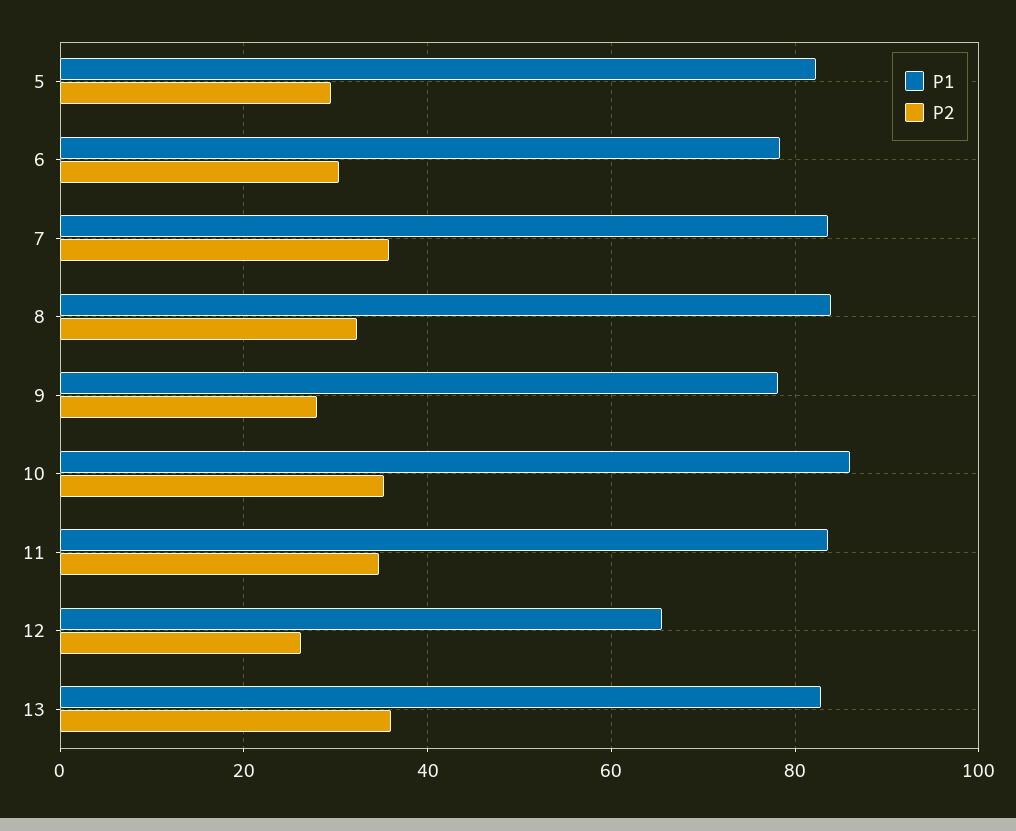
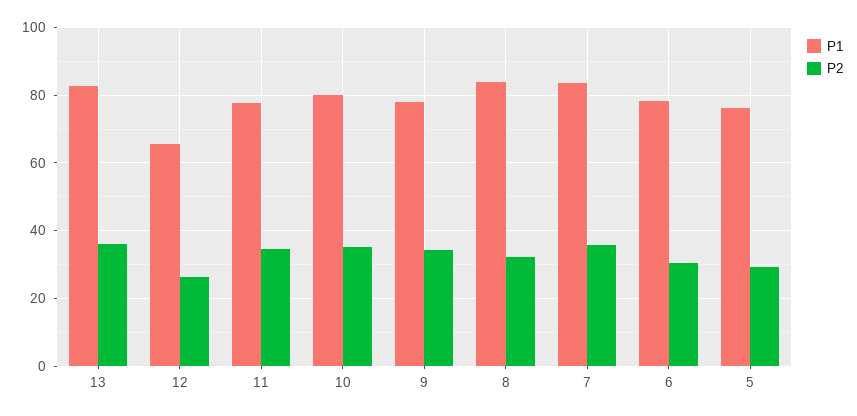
  {
    "P1": {
-     "5": 82,
+     "5": 76,
      "6": 78,
      "7": 84,
      "8": 84,
      "9": 78,
-     "10": 86,
+     "10": 80,
-     "11": 84,
+     "11": 78,
      "12": 66,
      "13": 82
    },
    "P2": {
      "5": 30,
      "6": 30,
      "7": 36,
      "8": 32,
-     "9": 28,
+     "9": 34,
      "10": 36,
      "11": 34,
      "12": 26,
      "13": 36
    }
  }

